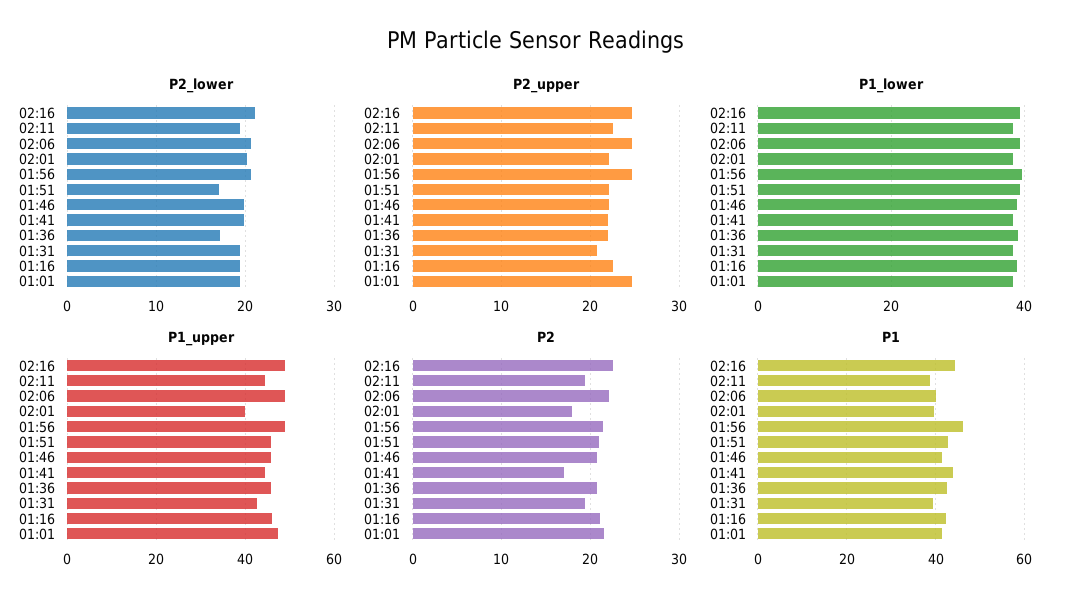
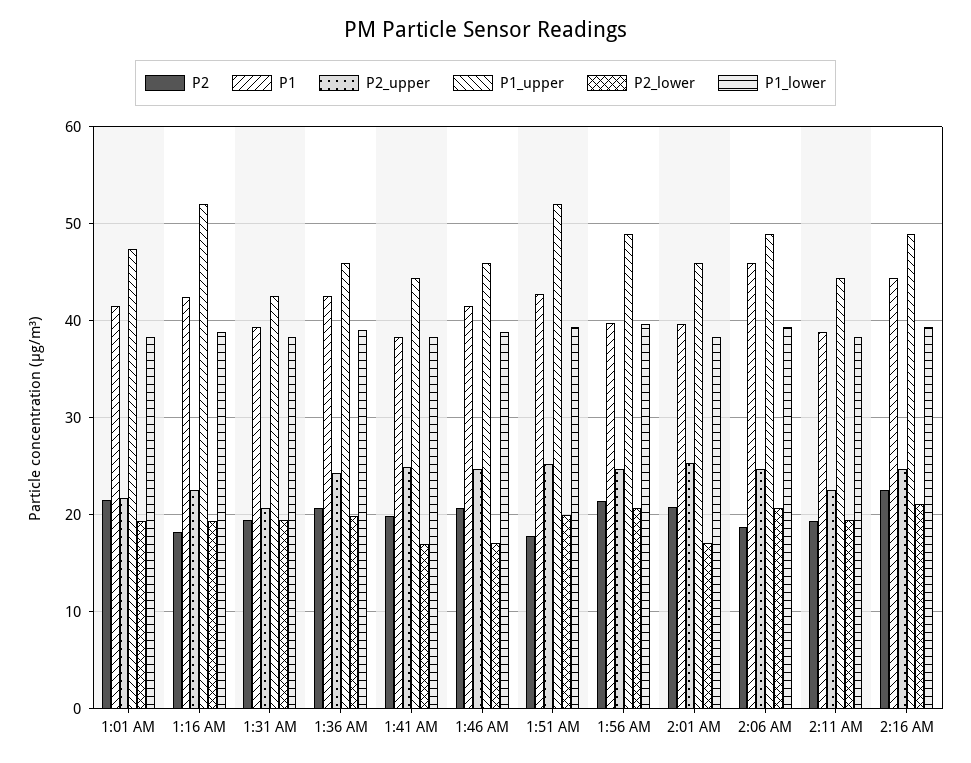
  {
    "P2_lower": {
      "02:16": 21,
      "02:11": 19,
      "02:06": 21,
-     "02:01": 20,
+     "02:01": 17,
      "01:56": 21,
-     "01:51": 17,
+     "01:51": 20,
-     "01:46": 20,
+     "01:46": 17,
-     "01:41": 20,
+     "01:41": 17,
-     "01:36": 17,
+     "01:36": 20,
      "01:31": 19,
      "01:16": 19,
      "01:01": 19
    },
    "P2_upper": {
      "02:16": 25,
      "02:11": 23,
      "02:06": 25,
-     "02:01": 22,
+     "02:01": 25,
      "01:56": 25,
-     "01:51": 22,
+     "01:51": 25,
-     "01:46": 22,
+     "01:46": 25,
-     "01:41": 22,
+     "01:41": 25,
-     "01:36": 22,
+     "01:36": 24,
      "01:31": 21,
      "01:16": 23,
-     "01:01": 25
+     "01:01": 22
    },
    "P1_lower": {
      "02:16": 39,
      "02:11": 38,
      "02:06": 39,
      "02:01": 38,
      "01:56": 40,
      "01:51": 39,
      "01:46": 39,
      "01:41": 38,
      "01:36": 39,
      "01:31": 38,
      "01:16": 39,
      "01:01": 38
    },
    "P1_upper": {
      "02:16": 49,
      "02:11": 44,
      "02:06": 49,
-     "02:01": 40,
+     "02:01": 46,
      "01:56": 49,
-     "01:51": 46,
+     "01:51": 52,
      "01:46": 46,
      "01:41": 44,
      "01:36": 46,
      "01:31": 43,
-     "01:16": 46,
+     "01:16": 52,
      "01:01": 47
    },
    "P2": {
      "02:16": 23,
      "02:11": 19,
-     "02:06": 22,
+     "02:06": 19,
-     "02:01": 18,
+     "02:01": 21,
      "01:56": 21,
-     "01:51": 21,
+     "01:51": 18,
      "01:46": 21,
-     "01:41": 17,
+     "01:41": 20,
      "01:36": 21,
      "01:31": 19,
-     "01:16": 21,
+     "01:16": 18,
      "01:01": 22
    },
    "P1": {
      "02:16": 44,
      "02:11": 39,
-     "02:06": 40,
+     "02:06": 46,
      "02:01": 40,
-     "01:56": 46,
+     "01:56": 40,
      "01:51": 43,
      "01:46": 42,
-     "01:41": 44,
+     "01:41": 38,
      "01:36": 43,
      "01:31": 39,
      "01:16": 42,
      "01:01": 42
    }
  }

